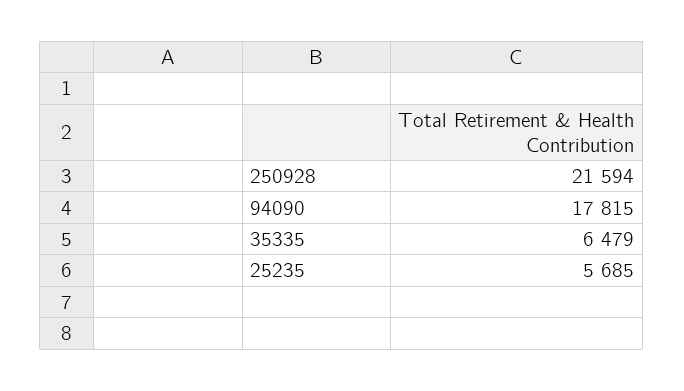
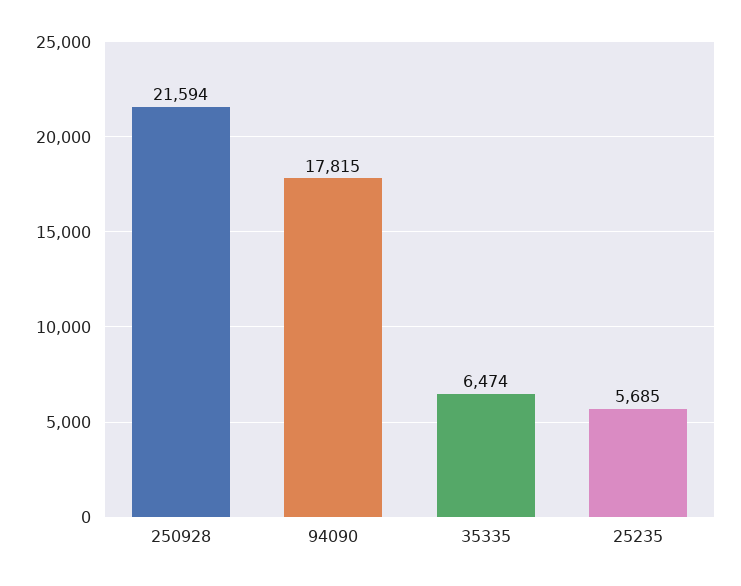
  {
    "250928": 21594,
    "94090": 17815,
-   "35335": 6479,
+   "35335": 6474,
    "25235": 5685
  }

